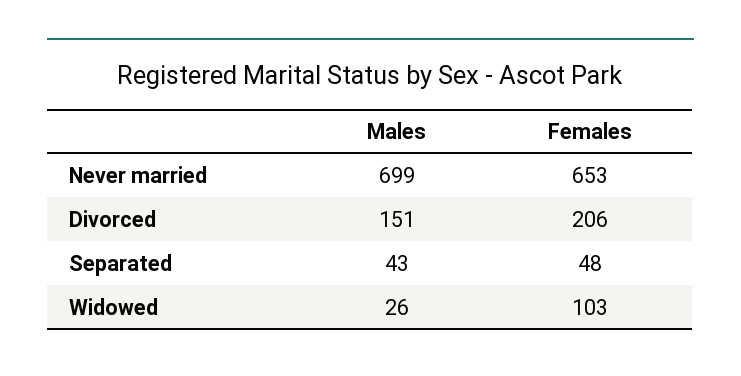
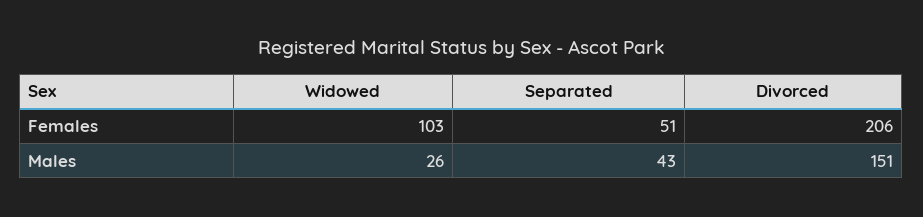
  {
    "Males": {
-     "Never married": 699,
      "Divorced": 151,
      "Separated": 43,
      "Widowed": 26
    },
    "Females": {
-     "Never married": 653,
      "Divorced": 206,
-     "Separated": 48,
+     "Separated": 51,
      "Widowed": 103
    }
  }

